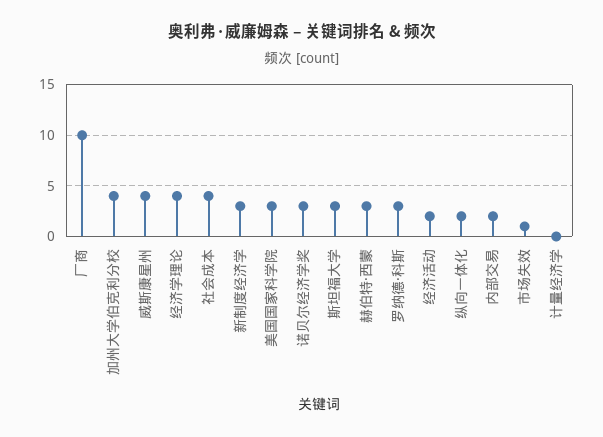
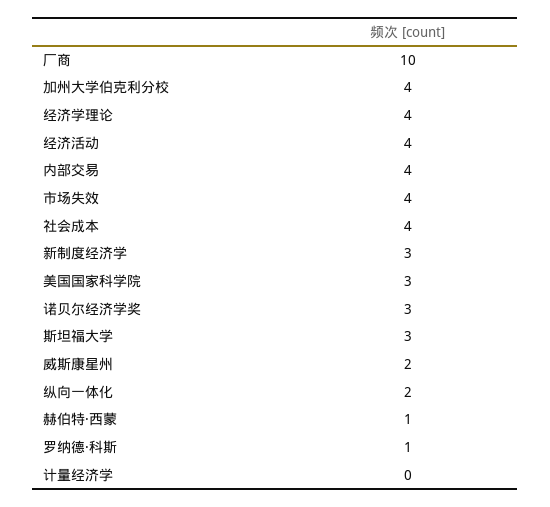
  {
    "厂商": 10,
    "加州大学伯克利分校": 4,
-   "威斯康星州": 4,
+   "威斯康星州": 2,
    "经济学理论": 4,
    "社会成本": 4,
    "新制度经济学": 3,
    "美国国家科学院": 3,
    "诺贝尔经济学奖": 3,
    "斯坦福大学": 3,
-   "赫伯特·西蒙": 3,
+   "赫伯特·西蒙": 1,
-   "罗纳德·科斯": 3,
+   "罗纳德·科斯": 1,
-   "经济活动": 2,
+   "经济活动": 4,
    "纵向一体化": 2,
-   "内部交易": 2,
+   "内部交易": 4,
-   "市场失效": 1,
+   "市场失效": 4,
    "计量经济学": 0
  }

